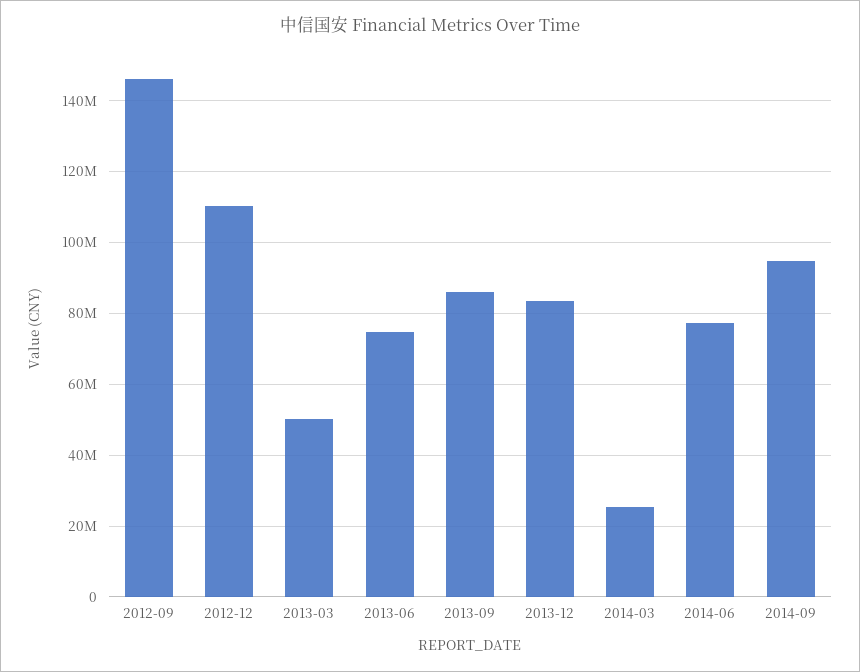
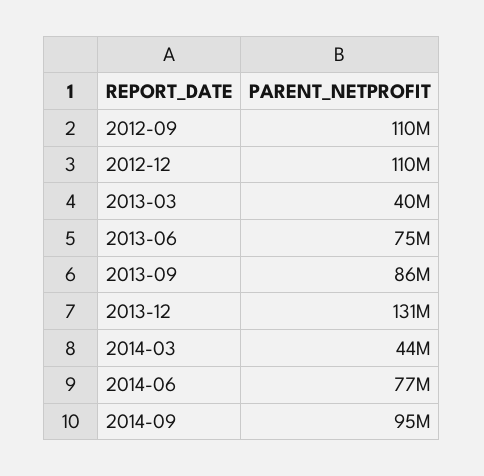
  {
-   "2012-09": 146000000,
+   "2012-09": 110000000,
    "2012-12": 110000000,
-   "2013-03": 50000000,
+   "2013-03": 40000000,
    "2013-06": 75000000,
    "2013-09": 86000000,
-   "2013-12": 84000000,
+   "2013-12": 131000000,
-   "2014-03": 26000000,
+   "2014-03": 44000000,
    "2014-06": 77000000,
    "2014-09": 95000000
  }

